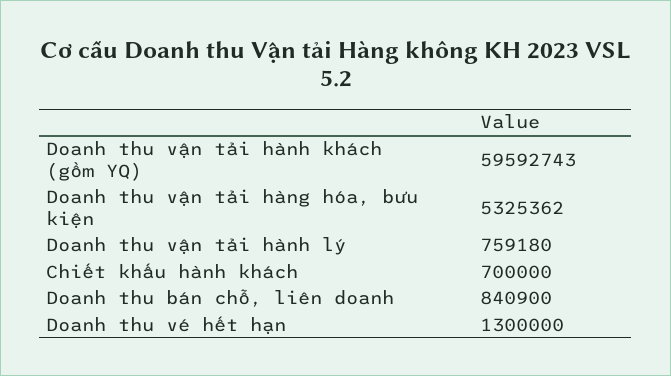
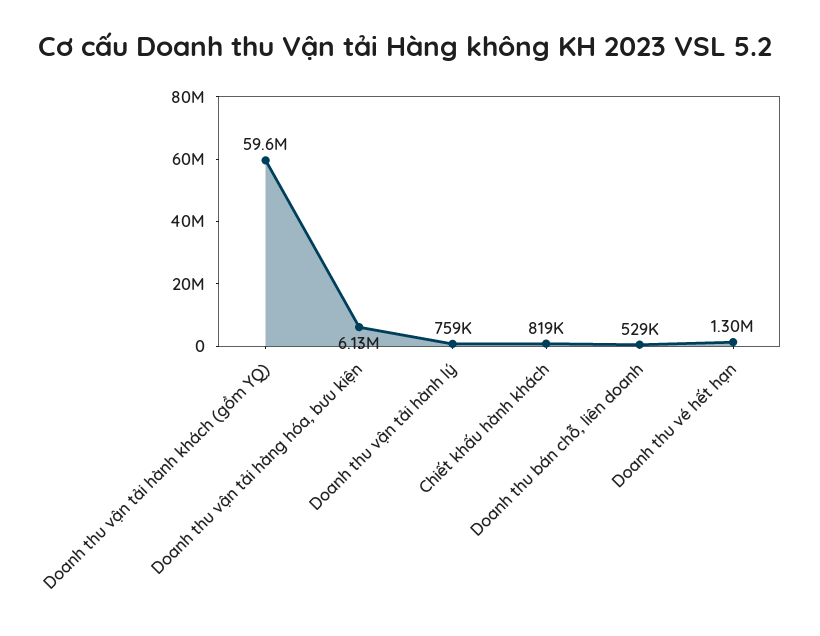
  {
    "Doanh thu vận tải hành khách (gồm YQ)": 59592743,
-   "Doanh thu vận tải hàng hóa, bưu kiện": 5325362,
+   "Doanh thu vận tải hàng hóa, bưu kiện": 6130000,
    "Doanh thu vận tải hành lý": 759180,
-   "Chiết khấu hành khách": 700000,
+   "Chiết khấu hành khách": 819000,
-   "Doanh thu bán chỗ, liên doanh": 840900,
+   "Doanh thu bán chỗ, liên doanh": 529000,
    "Doanh thu vé hết hạn": 1300000
  }

